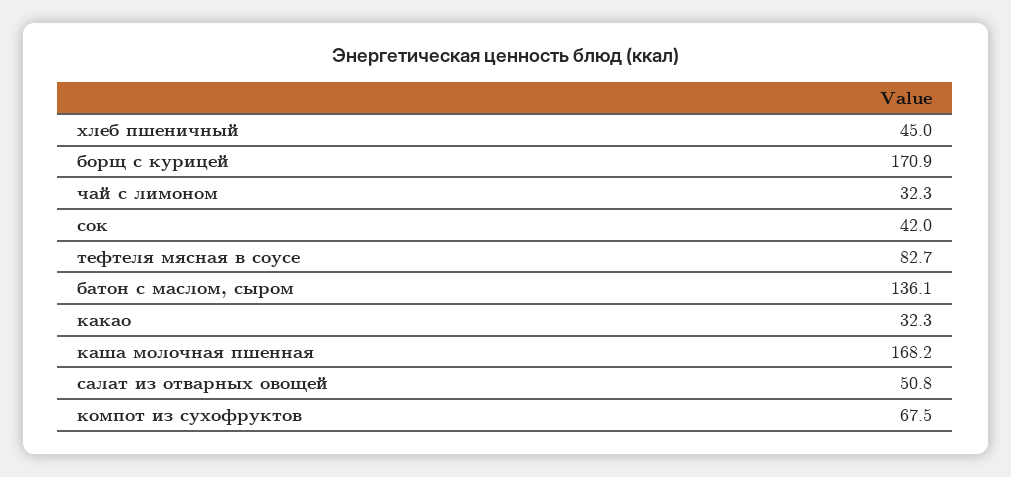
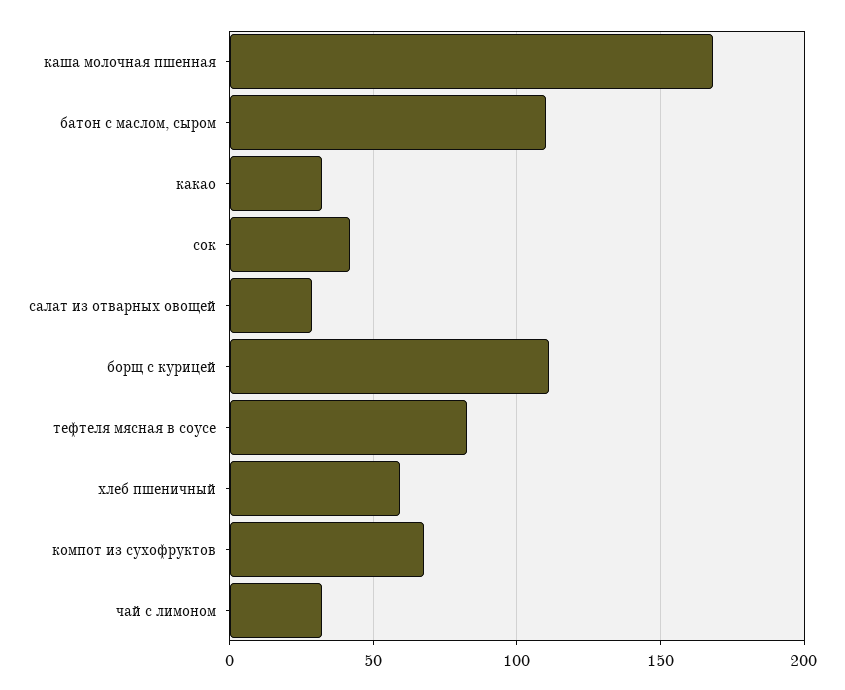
  {
-   "хлеб пшеничный": 45,
+   "хлеб пшеничный": 60,
-   "борщ с курицей": 170.9,
+   "борщ с курицей": 110,
    "чай с лимоном": 32.3,
    "сок": 42,
    "тефтеля мясная в соусе": 82.7,
-   "батон с маслом, сыром": 136.1,
+   "батон с маслом, сыром": 110,
    "какао": 32.3,
    "каша молочная пшенная": 168.2,
-   "салат из отварных овощей": 50.8,
+   "салат из отварных овощей": 30,
    "компот из сухофруктов": 67.5
  }

